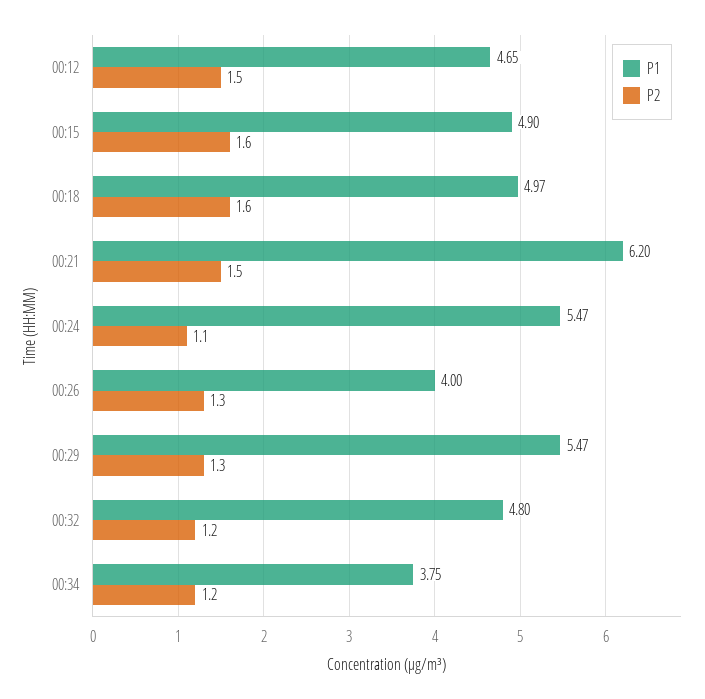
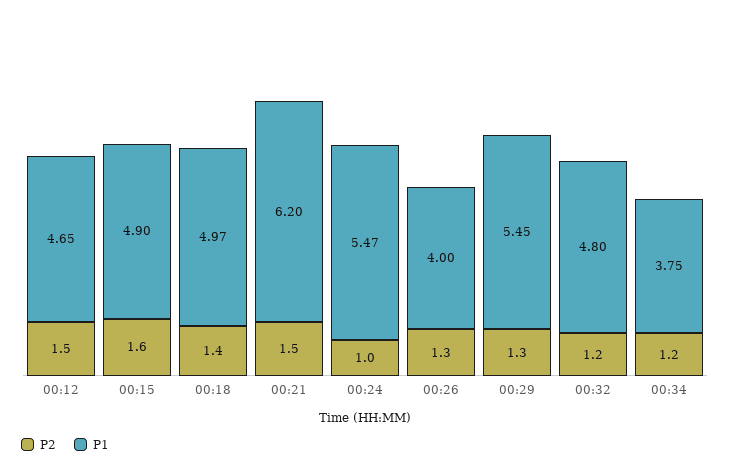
  {
    "P1": {
      "00:12": 4.65,
      "00:15": 4.9,
      "00:18": 4.97,
      "00:21": 6.2,
      "00:24": 5.47,
      "00:26": 4,
-     "00:29": 5.47,
+     "00:29": 5.45,
      "00:32": 4.8,
      "00:34": 3.75
    },
    "P2": {
      "00:12": 1.5,
      "00:15": 1.6,
-     "00:18": 1.6,
+     "00:18": 1.4,
      "00:21": 1.5,
-     "00:24": 1.1,
+     "00:24": 1,
      "00:26": 1.3,
      "00:29": 1.3,
      "00:32": 1.2,
      "00:34": 1.2
    }
  }

